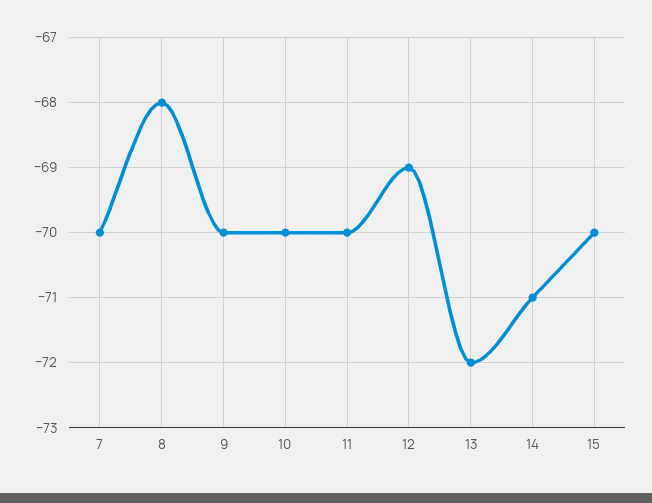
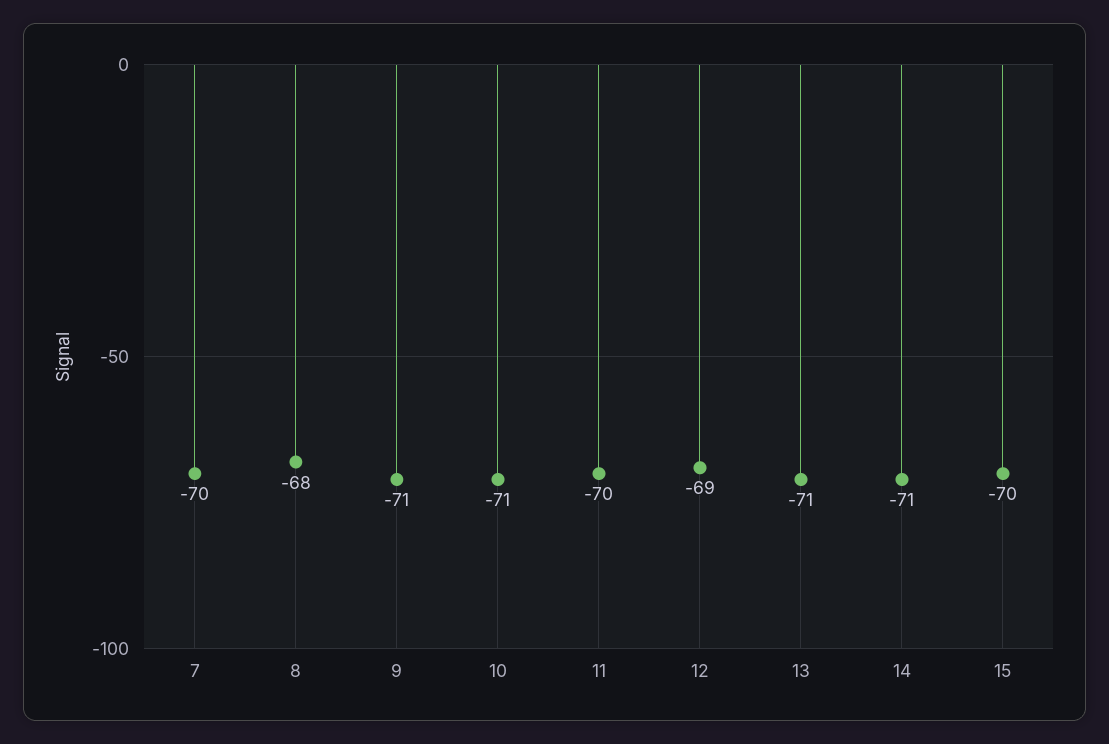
  {
    "7": -70,
    "8": -68,
-   "9": -70,
+   "9": -71,
-   "10": -70,
+   "10": -71,
    "11": -70,
    "12": -69,
-   "13": -72,
+   "13": -71,
    "14": -71,
    "15": -70
  }

